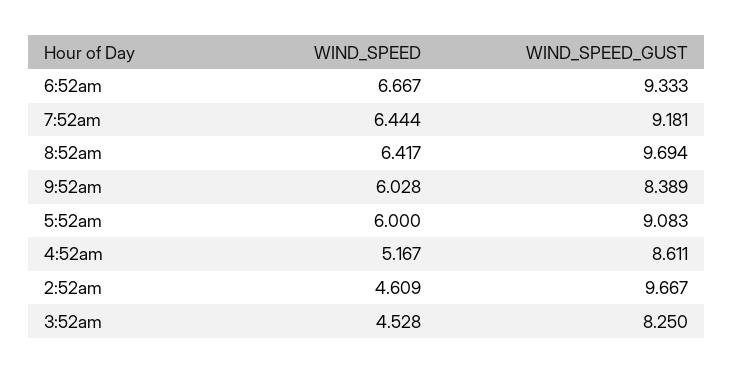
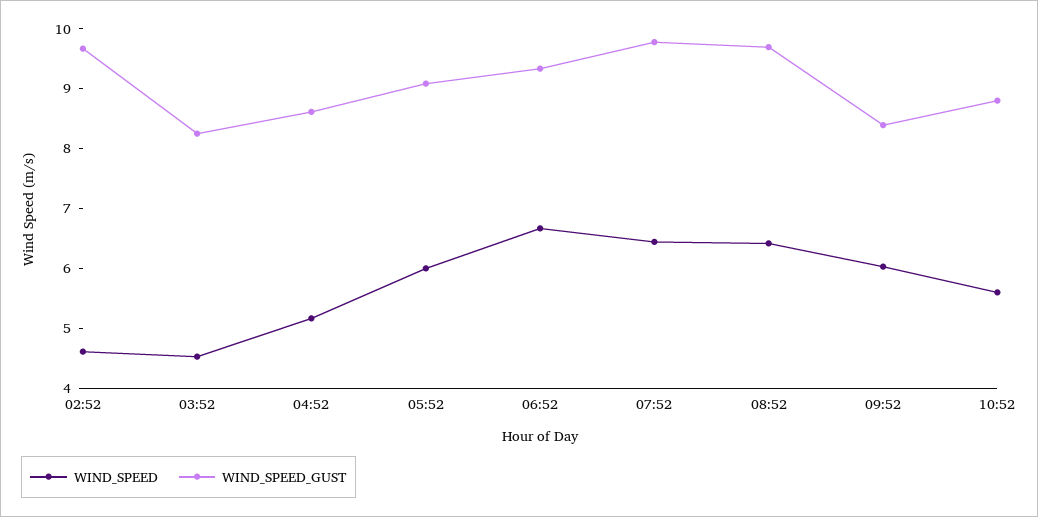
  {
    "WIND_SPEED": {
      "6:52am": 6.667,
      "7:52am": 6.444,
      "8:52am": 6.417,
      "9:52am": 6.028,
      "5:52am": 6,
      "4:52am": 5.167,
      "2:52am": 4.609,
-     "3:52am": 4.528
+     "3:52am": 4.528,
+     "10:52": 5.6
    },
    "WIND_SPEED_GUST": {
      "6:52am": 9.333,
-     "7:52am": 9.181,
+     "7:52am": 9.8,
      "8:52am": 9.694,
      "9:52am": 8.389,
      "5:52am": 9.083,
      "4:52am": 8.611,
      "2:52am": 9.667,
-     "3:52am": 8.25
+     "3:52am": 8.25,
+     "10:52": 8.8
    }
  }

